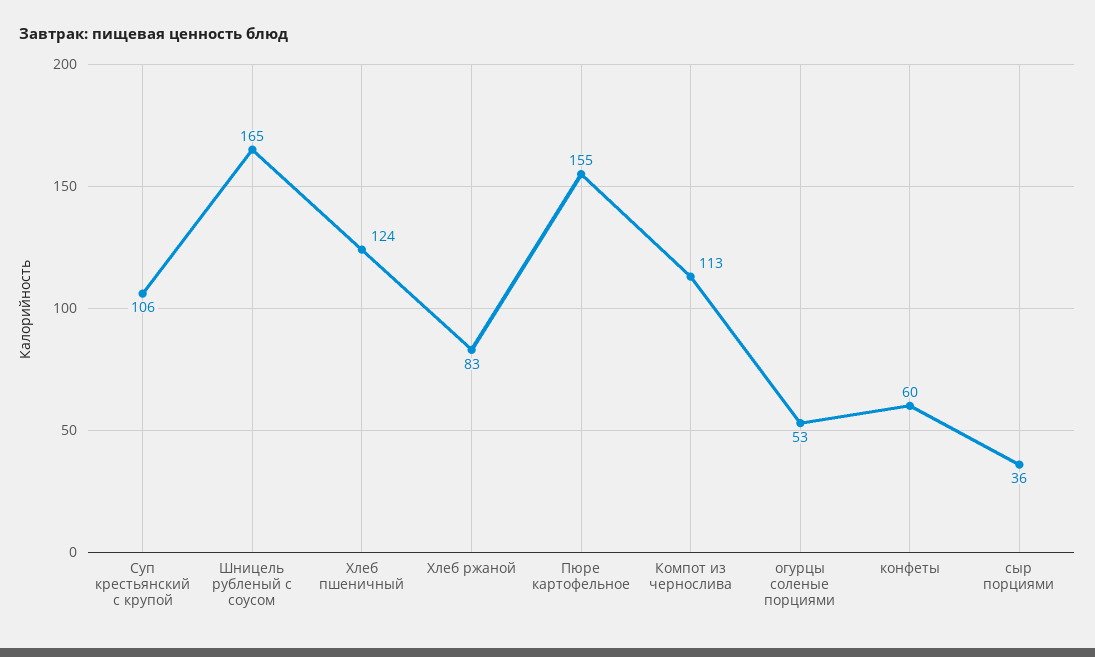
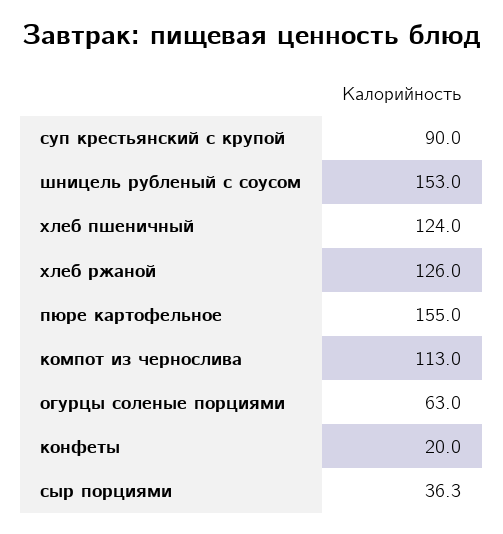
  {
-   "Суп крестьянский с крупой": 106,
+   "Суп крестьянский с крупой": 90,
-   "Шницель рубленый с соусом": 165,
+   "Шницель рубленый с соусом": 153,
    "Хлеб пшеничный": 124,
-   "Хлеб ржаной": 83,
+   "Хлеб ржаной": 126,
    "Пюре картофельное": 155,
    "Компот из чернослива": 113,
-   "огурцы соленые порциями": 53,
+   "огурцы соленые порциями": 63,
-   "конфеты": 60,
+   "конфеты": 20,
    "сыр порциями": 36.3
  }

